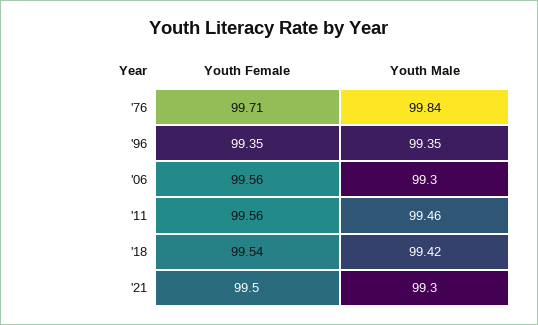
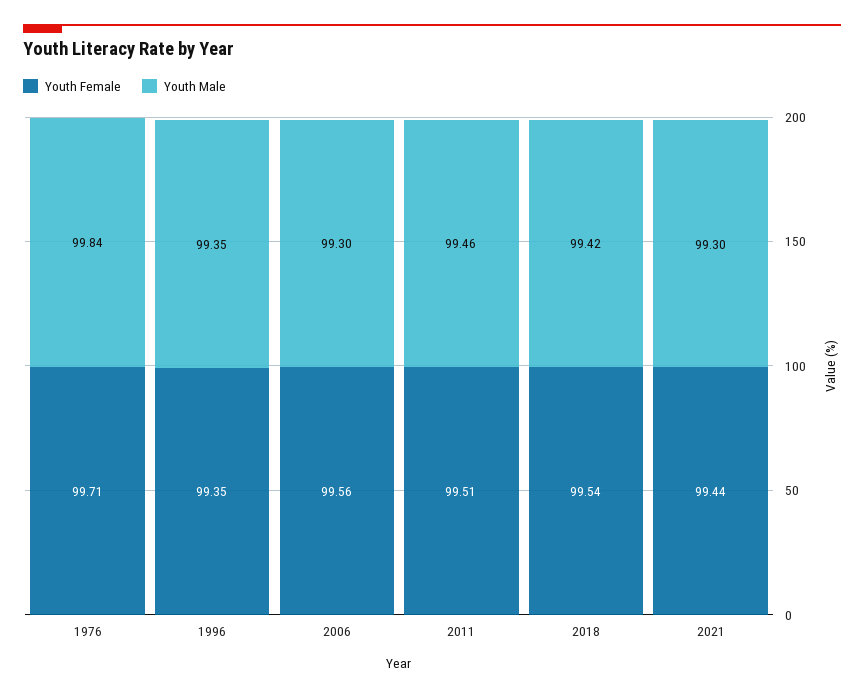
  {
    "Youth Female": {
      "'76": 99.71,
      "'96": 99.35,
      "'06": 99.56,
-     "'11": 99.56,
+     "'11": 99.51,
      "'18": 99.54,
-     "'21": 99.5
+     "'21": 99.44
    },
    "Youth Male": {
      "'76": 99.84,
      "'96": 99.35,
      "'06": 99.3,
      "'11": 99.46,
      "'18": 99.42,
      "'21": 99.3
    }
  }

